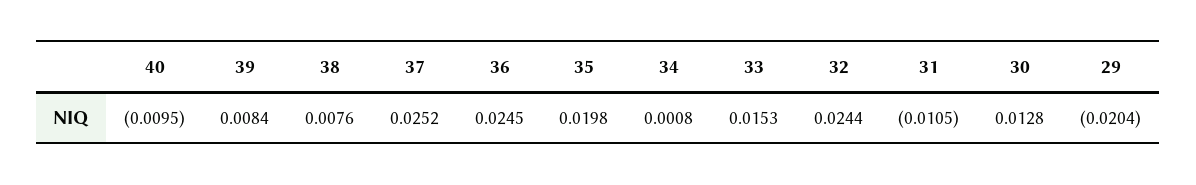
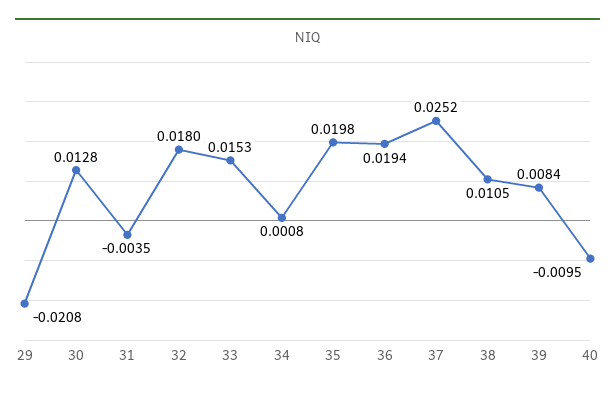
  {
    "40": -0.0095,
    "39": 0.0084,
-   "38": 0.0076,
+   "38": 0.0105,
    "37": 0.0252,
-   "36": 0.0245,
+   "36": 0.0194,
    "35": 0.0198,
    "34": 0.0008,
    "33": 0.0153,
-   "32": 0.0244,
+   "32": 0.018,
-   "31": -0.0105,
+   "31": -0.0035,
    "30": 0.0128,
-   "29": -0.0204
+   "29": -0.0208
  }

